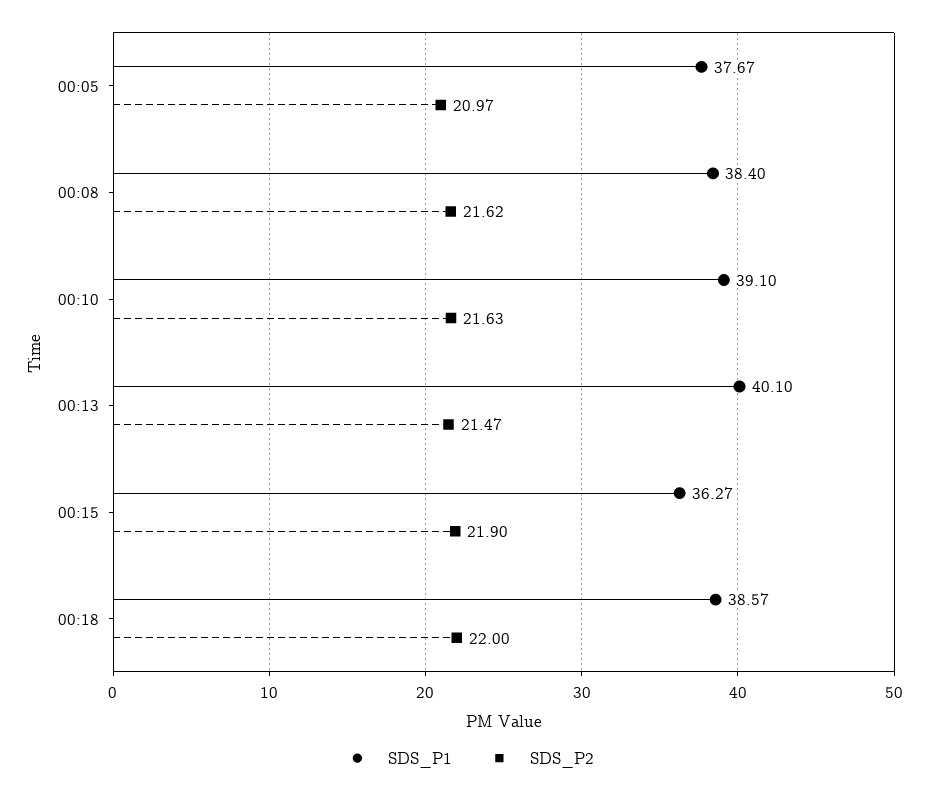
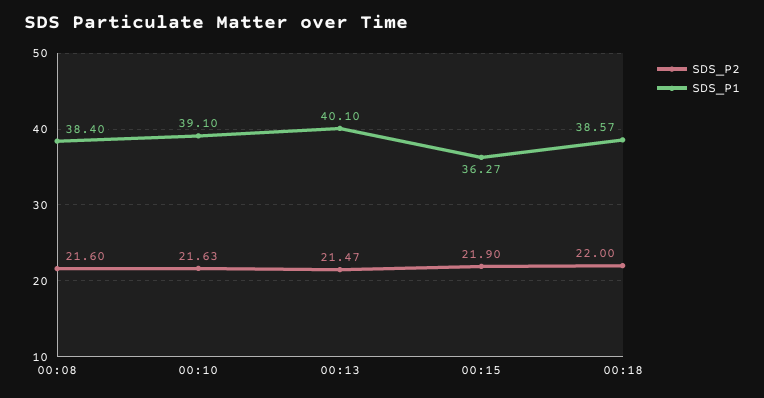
  {
    "SDS_P1": {
-     "00:05": 37.67,
      "00:08": 38.4,
      "00:10": 39.1,
      "00:13": 40.1,
      "00:15": 36.27,
      "00:18": 38.57
    },
    "SDS_P2": {
-     "00:05": 20.97,
-     "00:08": 21.62,
+     "00:08": 21.6,
      "00:10": 21.63,
      "00:13": 21.47,
      "00:15": 21.9,
      "00:18": 22
    }
  }

